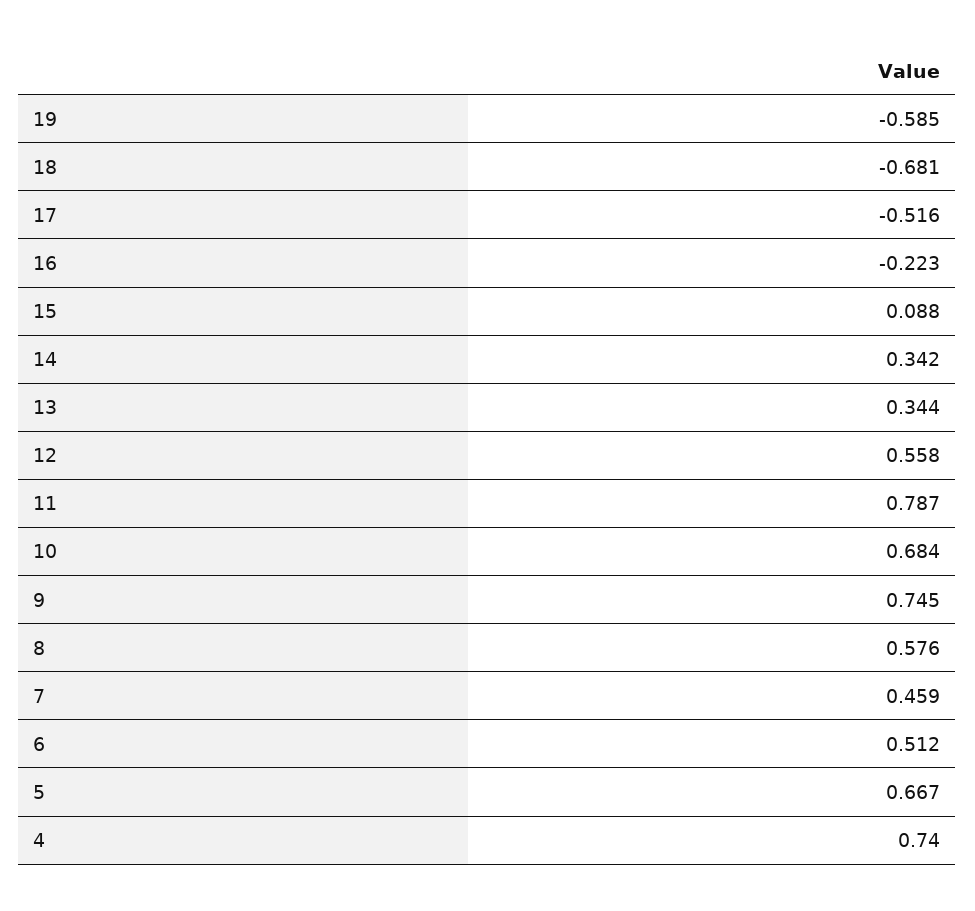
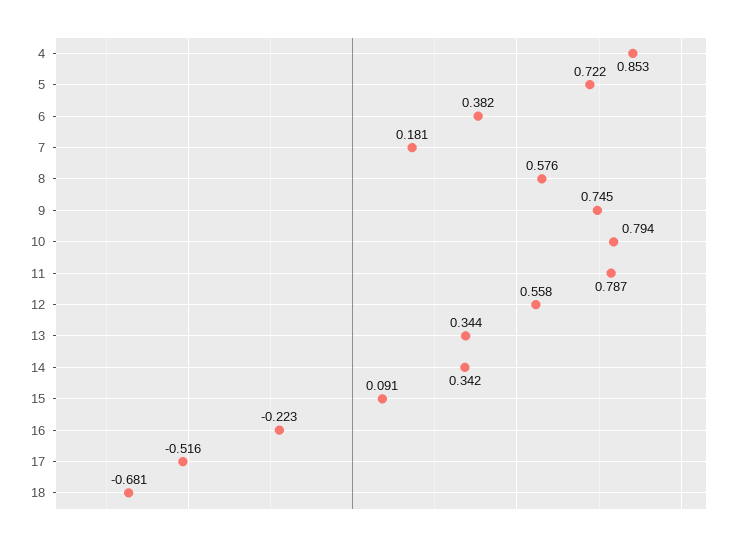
  {
-   "19": -0.585,
    "18": -0.681,
    "17": -0.516,
    "16": -0.223,
-   "15": 0.088,
+   "15": 0.091,
    "14": 0.342,
    "13": 0.344,
    "12": 0.558,
    "11": 0.787,
-   "10": 0.684,
+   "10": 0.794,
    "9": 0.745,
    "8": 0.576,
-   "7": 0.459,
+   "7": 0.181,
-   "6": 0.512,
+   "6": 0.382,
-   "5": 0.667,
+   "5": 0.722,
-   "4": 0.74
+   "4": 0.853
  }

